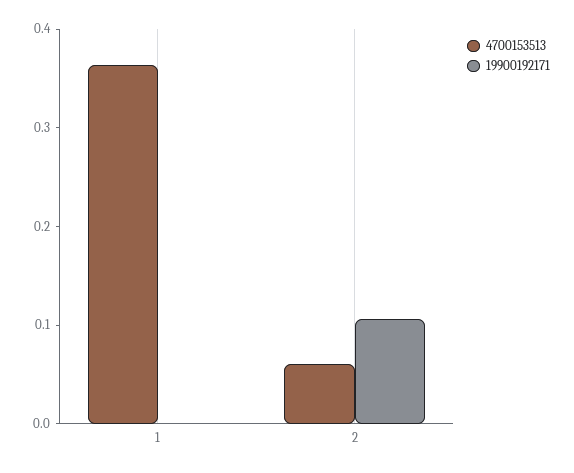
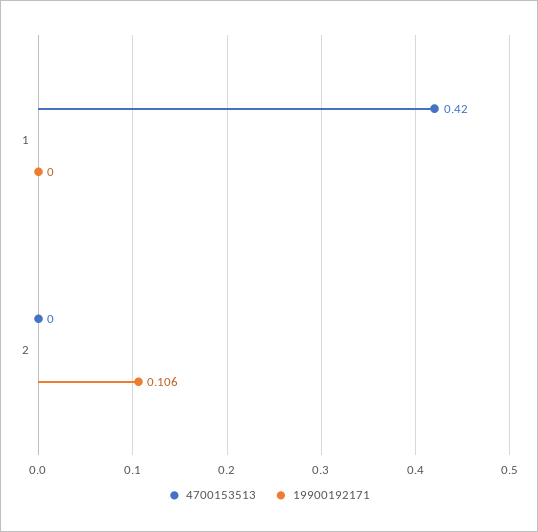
  {
    "4700153513": {
-     "1": 0.36,
+     "1": 0.42,
-     "2": 0.06
+     "2": 0
    },
    "19900192171": {
      "1": 0,
      "2": 0.106
    }
  }

